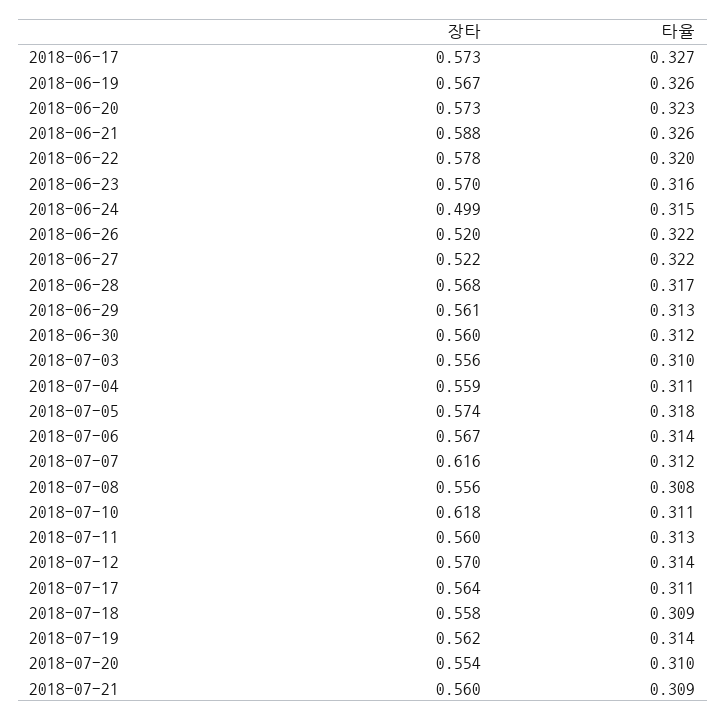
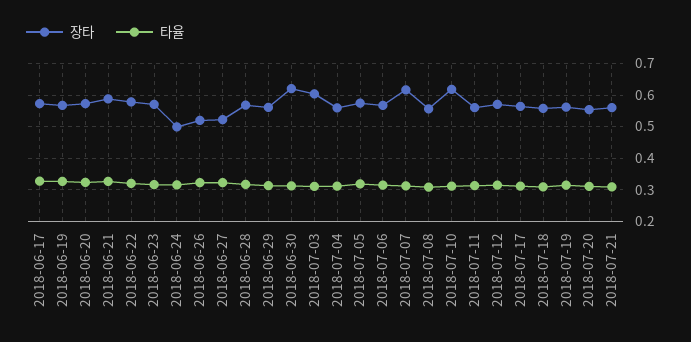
  {
    "장타": {
      "2018-06-17": 0.573,
      "2018-06-19": 0.567,
      "2018-06-20": 0.573,
      "2018-06-21": 0.588,
      "2018-06-22": 0.578,
      "2018-06-23": 0.57,
      "2018-06-24": 0.499,
      "2018-06-26": 0.52,
      "2018-06-27": 0.522,
      "2018-06-28": 0.568,
      "2018-06-29": 0.561,
-     "2018-06-30": 0.56,
+     "2018-06-30": 0.62,
-     "2018-07-03": 0.556,
+     "2018-07-03": 0.6,
      "2018-07-04": 0.559,
      "2018-07-05": 0.574,
      "2018-07-06": 0.567,
      "2018-07-07": 0.616,
      "2018-07-08": 0.556,
      "2018-07-10": 0.618,
      "2018-07-11": 0.56,
      "2018-07-12": 0.57,
      "2018-07-17": 0.564,
      "2018-07-18": 0.558,
      "2018-07-19": 0.562,
      "2018-07-20": 0.554,
      "2018-07-21": 0.56
    },
    "타율": {
      "2018-06-17": 0.327,
      "2018-06-19": 0.326,
      "2018-06-20": 0.323,
      "2018-06-21": 0.326,
      "2018-06-22": 0.32,
      "2018-06-23": 0.316,
      "2018-06-24": 0.315,
      "2018-06-26": 0.322,
      "2018-06-27": 0.322,
      "2018-06-28": 0.317,
      "2018-06-29": 0.313,
      "2018-06-30": 0.312,
      "2018-07-03": 0.31,
      "2018-07-04": 0.311,
      "2018-07-05": 0.318,
      "2018-07-06": 0.314,
      "2018-07-07": 0.312,
      "2018-07-08": 0.308,
      "2018-07-10": 0.311,
      "2018-07-11": 0.313,
      "2018-07-12": 0.314,
      "2018-07-17": 0.311,
      "2018-07-18": 0.309,
      "2018-07-19": 0.314,
      "2018-07-20": 0.31,
      "2018-07-21": 0.309
    }
  }

